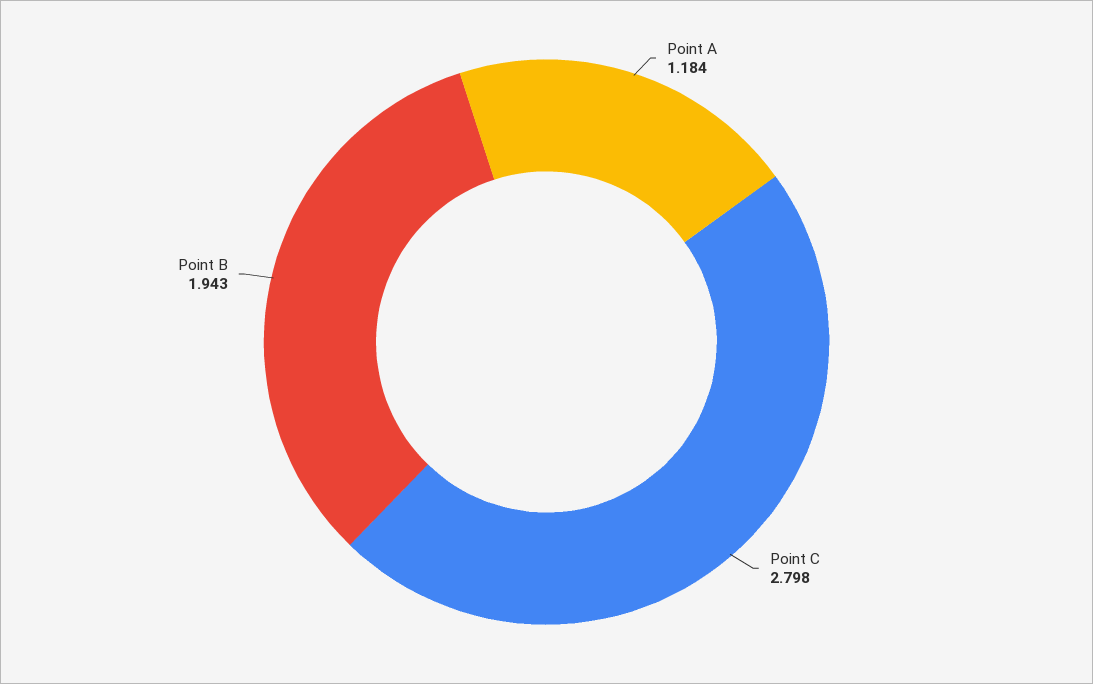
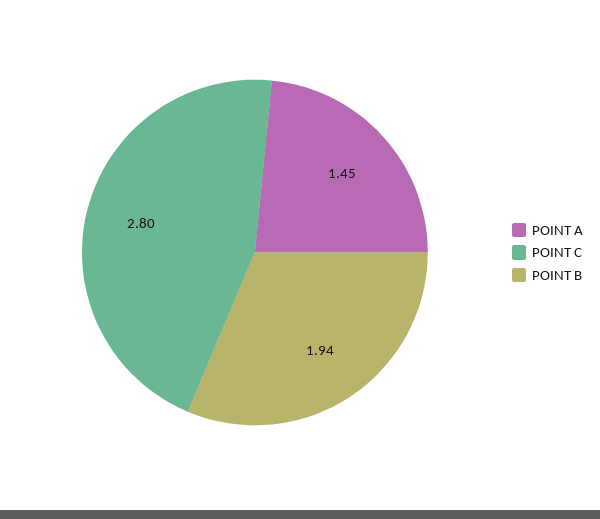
  {
-   "Point A": 1.184,
+   "Point A": 1.45,
    "Point C": 2.798,
    "Point B": 1.943
  }

